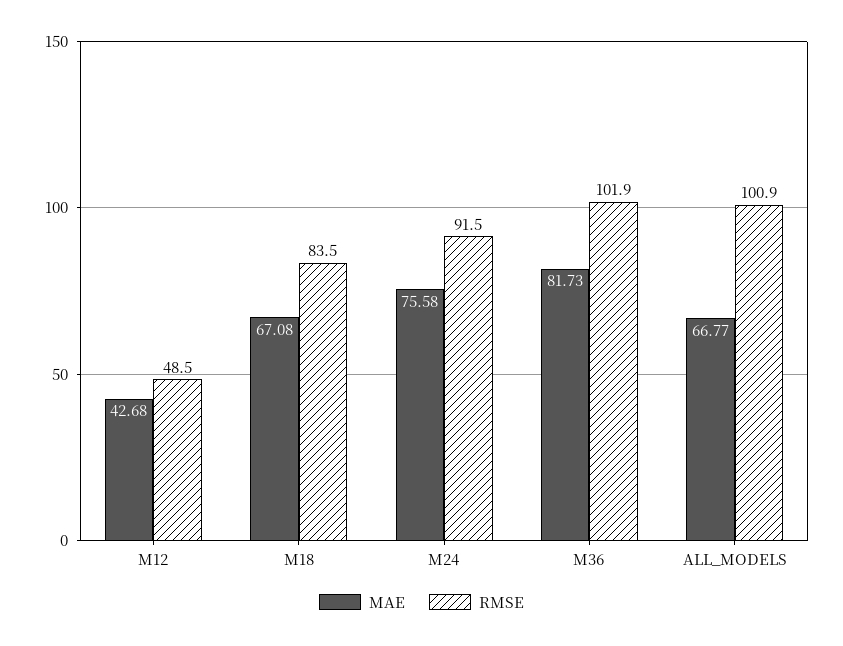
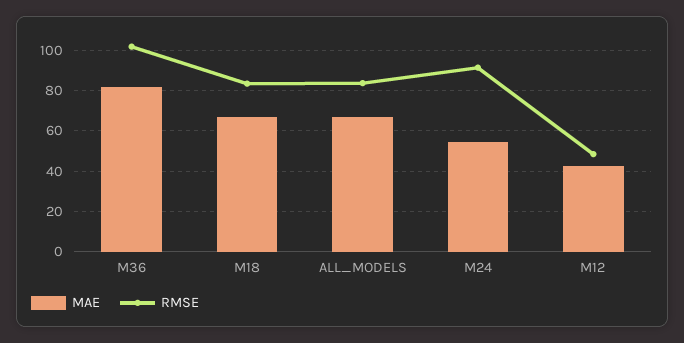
  {
    "MAE": {
      "M12": 42.68,
      "M18": 67.08,
-     "M24": 75.58,
+     "M24": 55,
      "M36": 81.73,
      "ALL_MODELS": 66.77
    },
    "RMSE": {
      "M12": 48.5,
      "M18": 83.5,
      "M24": 91.5,
      "M36": 101.9,
-     "ALL_MODELS": 100.9
+     "ALL_MODELS": 85
    }
  }

